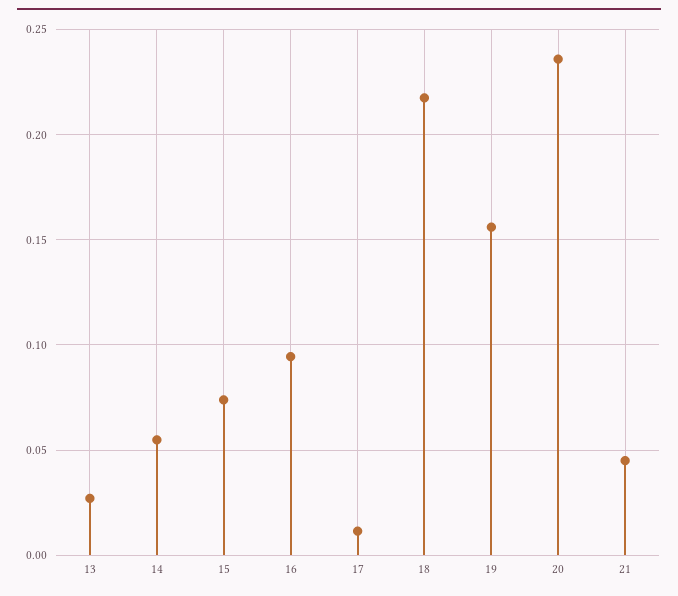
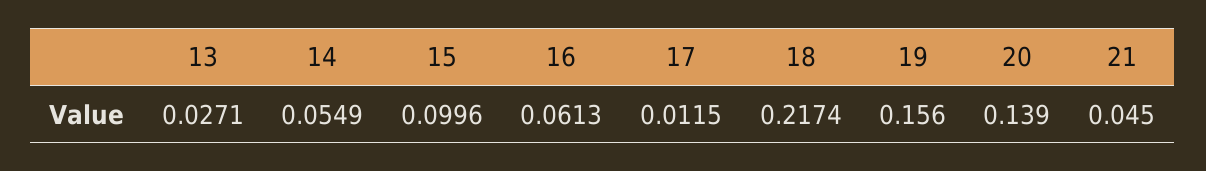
  {
    "13": 0.0271,
    "14": 0.0549,
-   "15": 0.075,
+   "15": 0.0996,
-   "16": 0.095,
+   "16": 0.0613,
    "17": 0.0115,
    "18": 0.2174,
    "19": 0.156,
-   "20": 0.235,
+   "20": 0.139,
    "21": 0.045
  }

